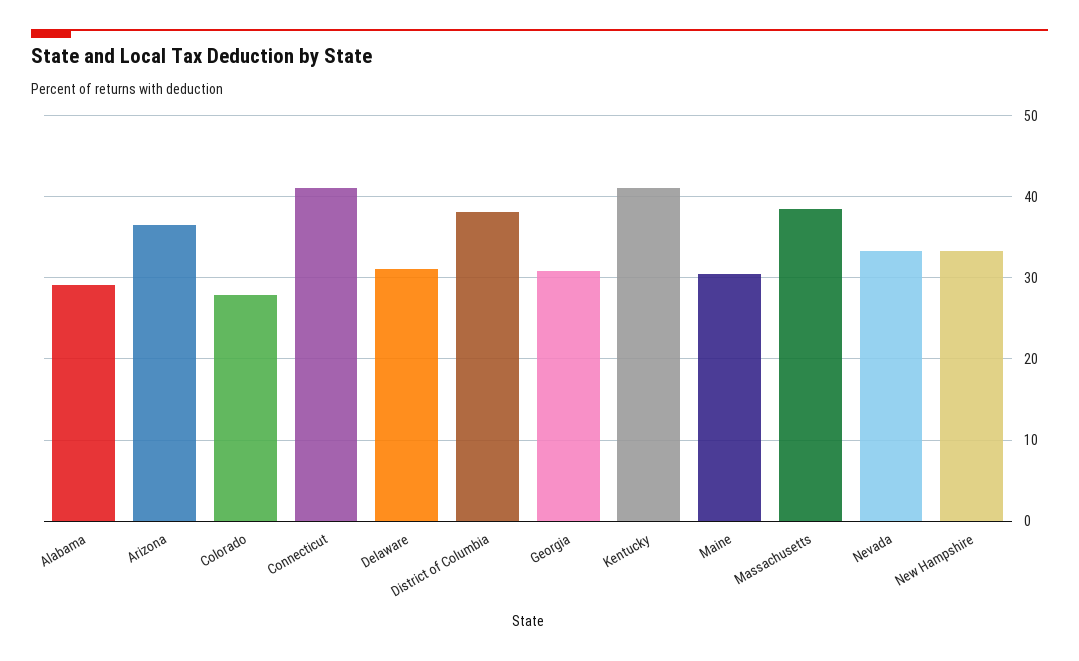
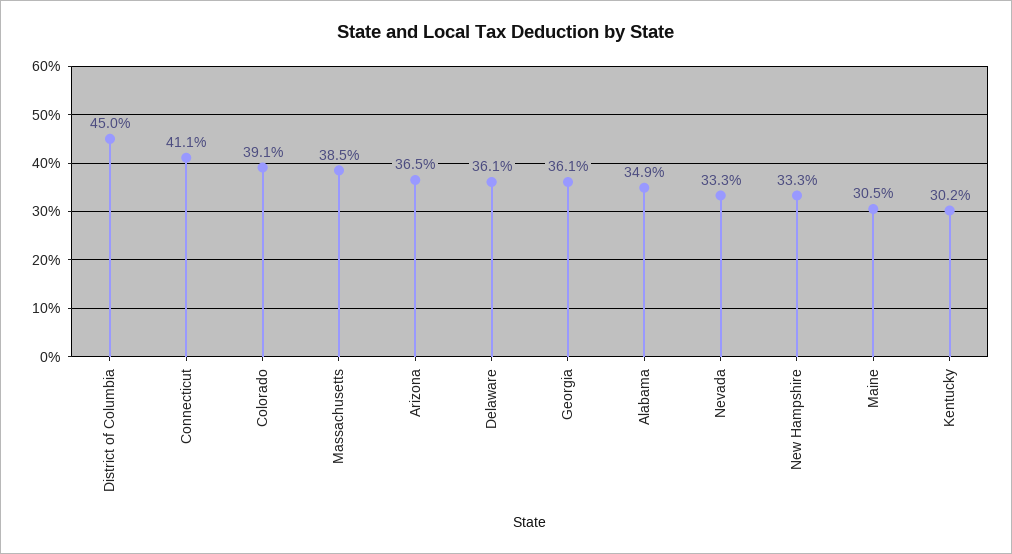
  {
-   "Alabama": 29,
+   "Alabama": 34.9,
    "Arizona": 36.5,
-   "Colorado": 28,
+   "Colorado": 39.1,
    "Connecticut": 41.1,
-   "Delaware": 31,
+   "Delaware": 36.1,
-   "District of Columbia": 38,
+   "District of Columbia": 45,
-   "Georgia": 31,
+   "Georgia": 36.1,
-   "Kentucky": 41,
+   "Kentucky": 30.2,
    "Maine": 30.5,
    "Massachusetts": 38.5,
    "Nevada": 33.3,
    "New Hampshire": 33.3
  }

